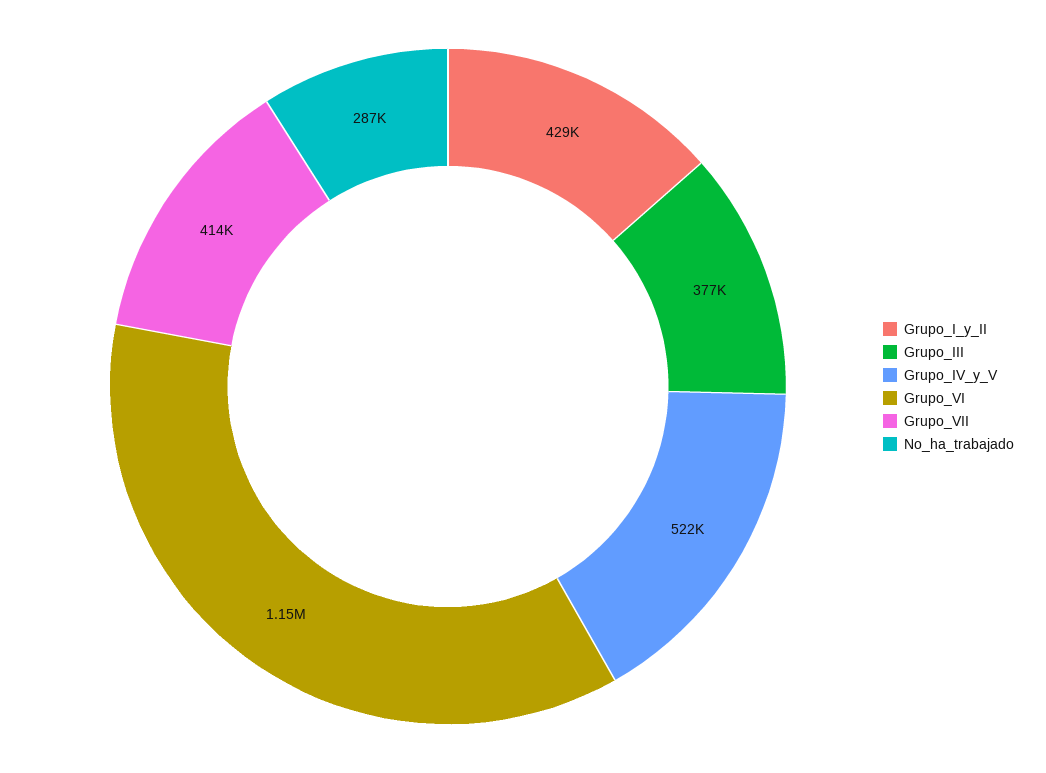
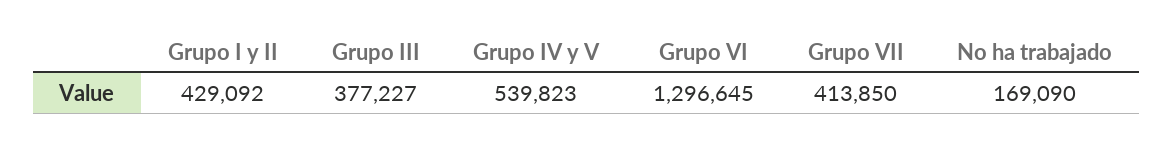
  {
    "Grupo_I_y_II": 429092,
    "Grupo_III": 377227,
-   "Grupo_IV_y_V": 522000,
+   "Grupo_IV_y_V": 539823,
-   "Grupo_VI": 1150000,
+   "Grupo_VI": 1296645,
    "Grupo_VII": 413850,
-   "No_ha_trabajado": 287000
+   "No_ha_trabajado": 169090
  }

